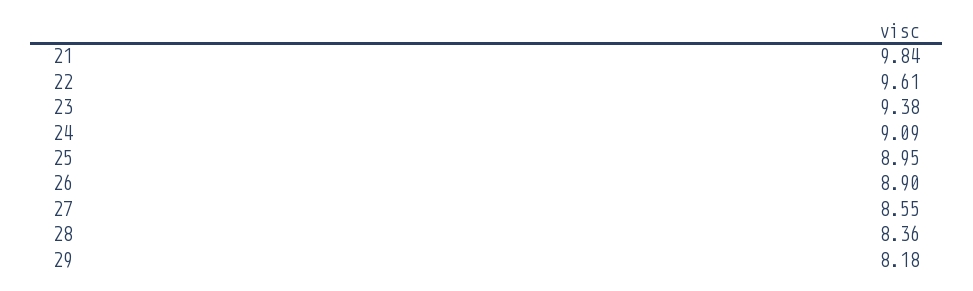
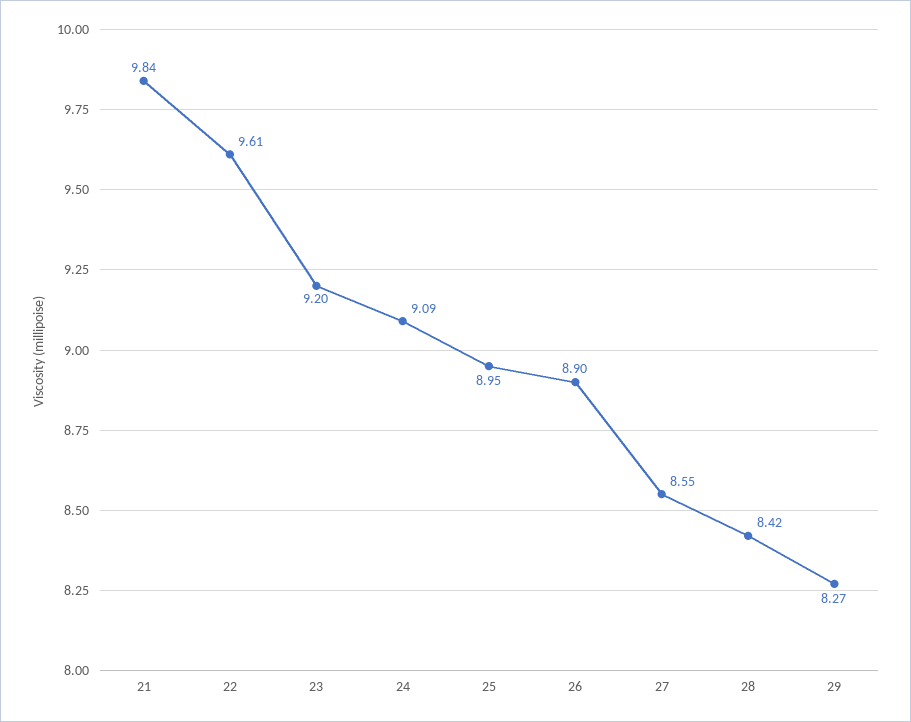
  {
    "21": 9.84,
    "22": 9.61,
-   "23": 9.38,
+   "23": 9.2,
    "24": 9.09,
    "25": 8.95,
    "26": 8.9,
    "27": 8.55,
-   "28": 8.36,
+   "28": 8.42,
-   "29": 8.18
+   "29": 8.27
  }

